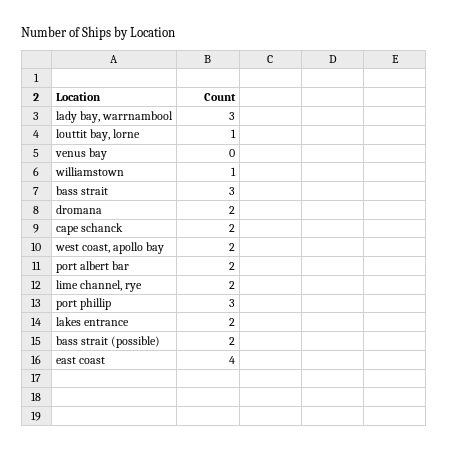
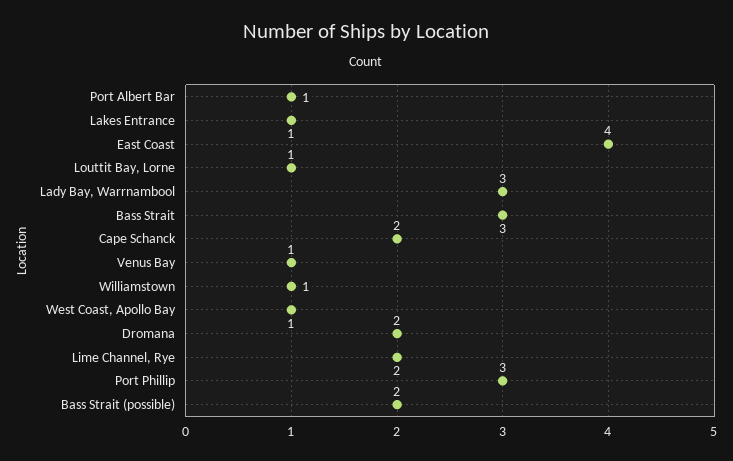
  {
    "lady bay, warrnambool": 3,
    "louttit bay, lorne": 1,
-   "venus bay": 0,
+   "venus bay": 1,
    "williamstown": 1,
    "bass strait": 3,
    "dromana": 2,
    "cape schanck": 2,
-   "west coast, apollo bay": 2,
+   "west coast, apollo bay": 1,
-   "port albert bar": 2,
+   "port albert bar": 1,
    "lime channel, rye": 2,
    "port phillip": 3,
-   "lakes entrance": 2,
+   "lakes entrance": 1,
    "bass strait (possible)": 2,
    "east coast": 4
  }

